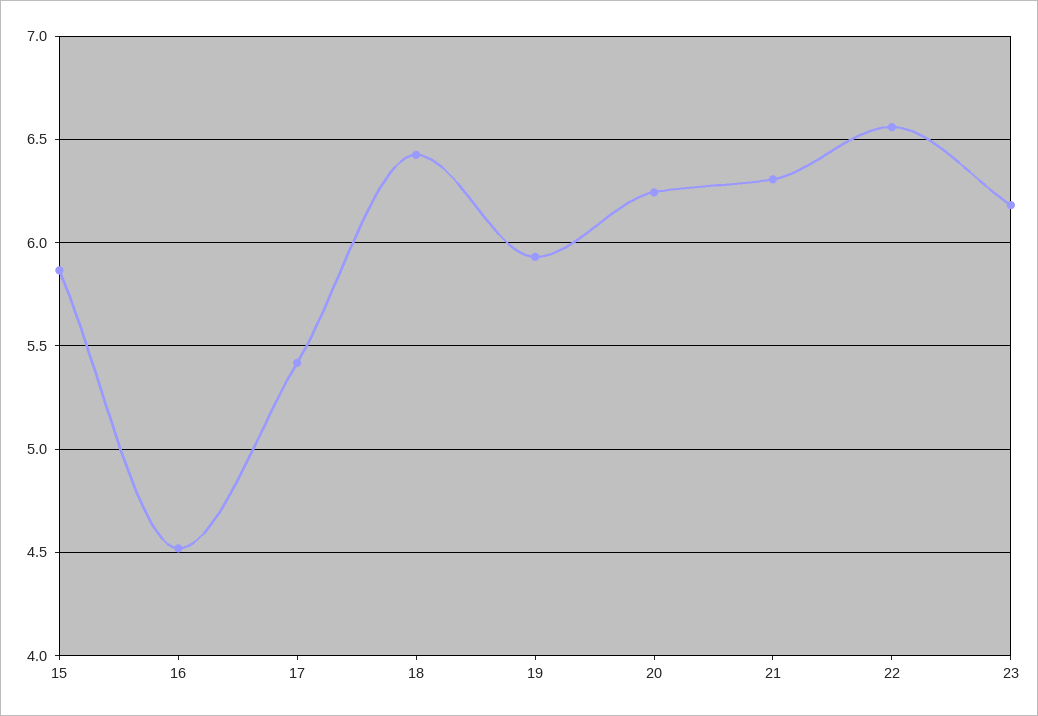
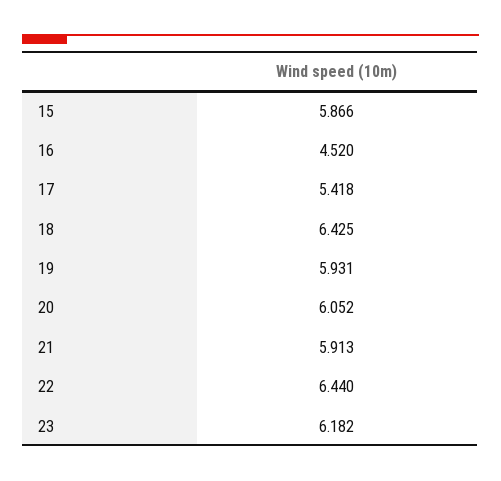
  {
    "15": 5.866,
    "16": 4.52,
    "17": 5.418,
    "18": 6.425,
    "19": 5.931,
-   "20": 6.25,
+   "20": 6.052,
-   "21": 6.3,
+   "21": 5.913,
-   "22": 6.55,
+   "22": 6.44,
    "23": 6.182
  }

